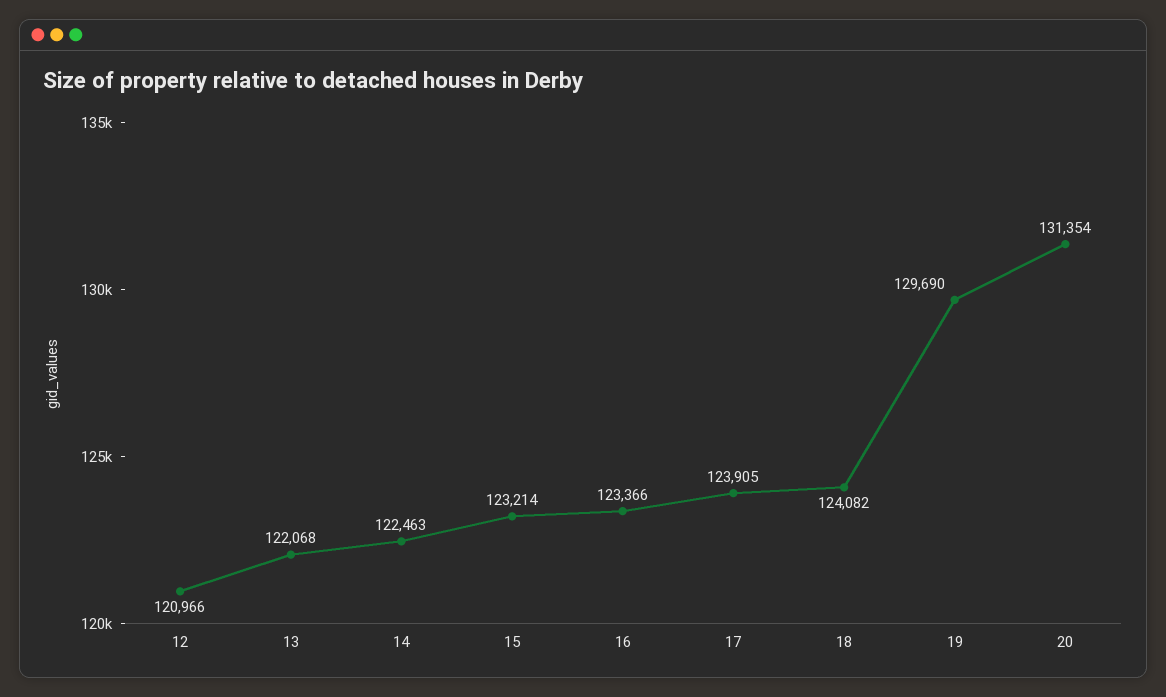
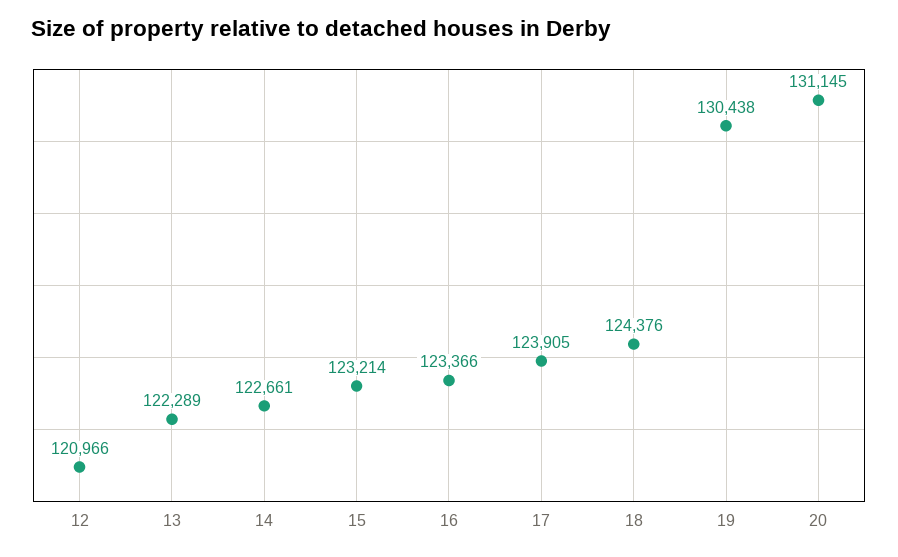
  {
    "12": 120966,
-   "13": 122068,
+   "13": 122289,
-   "14": 122463,
+   "14": 122661,
    "15": 123214,
    "16": 123366,
    "17": 123905,
-   "18": 124082,
+   "18": 124376,
-   "19": 129690,
+   "19": 130438,
-   "20": 131354
+   "20": 131145
  }

